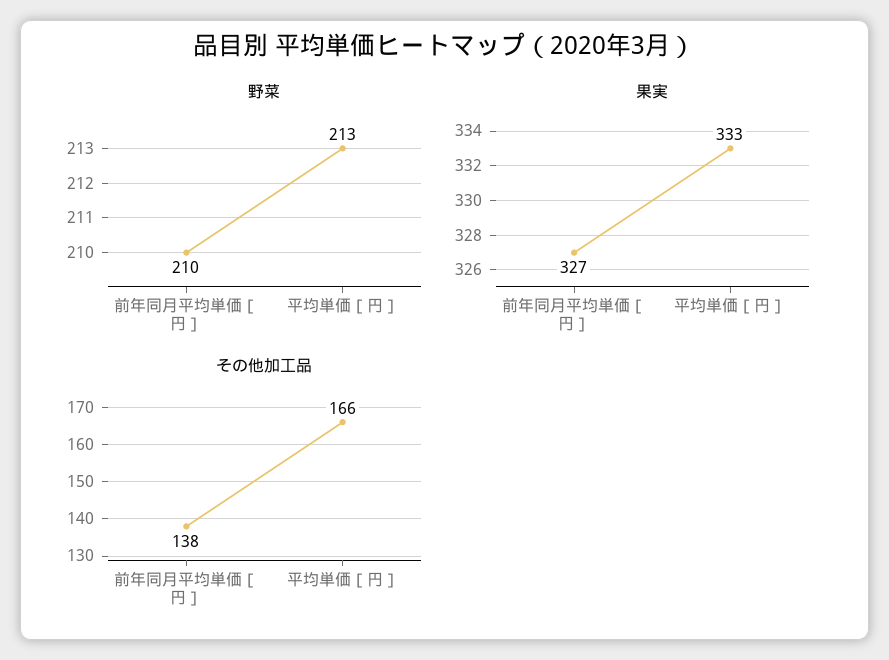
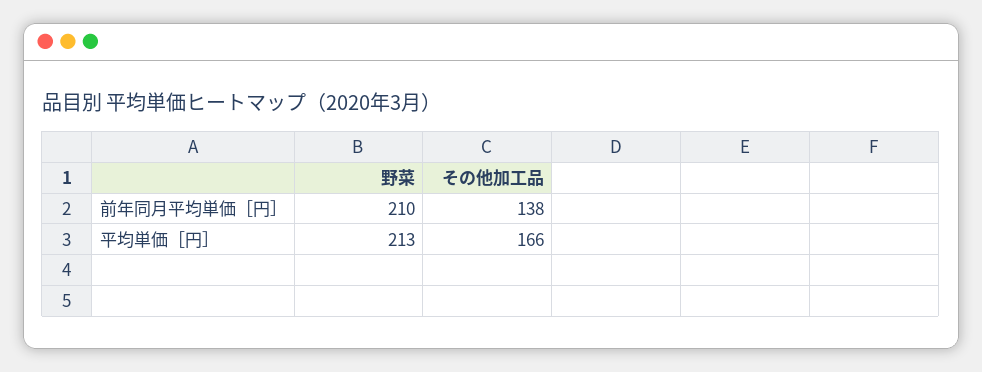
  {
    "野菜": {
      "前年同月平均単価［円］": 210,
      "平均単価［円］": 213
    },
-   "果実": {
-     "前年同月平均単価［円］": 327,
-     "平均単価［円］": 333
-   },
    "その他加工品": {
      "前年同月平均単価［円］": 138,
      "平均単価［円］": 166
    }
  }

